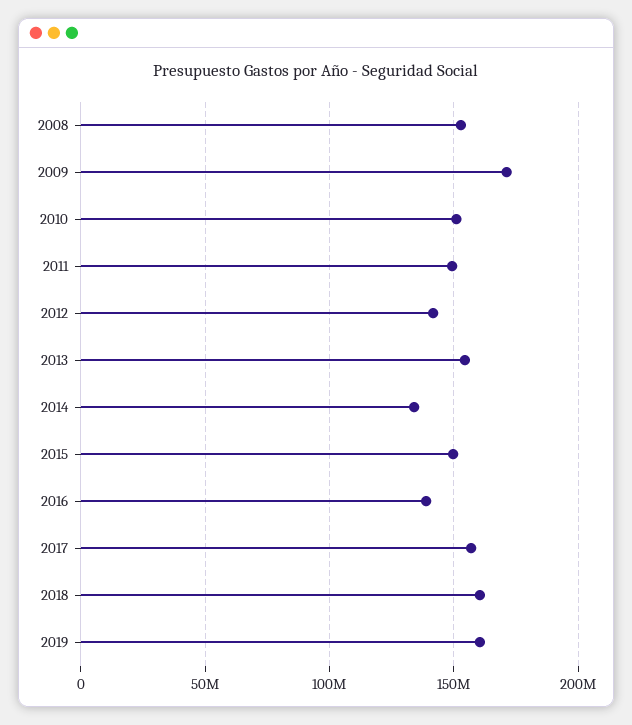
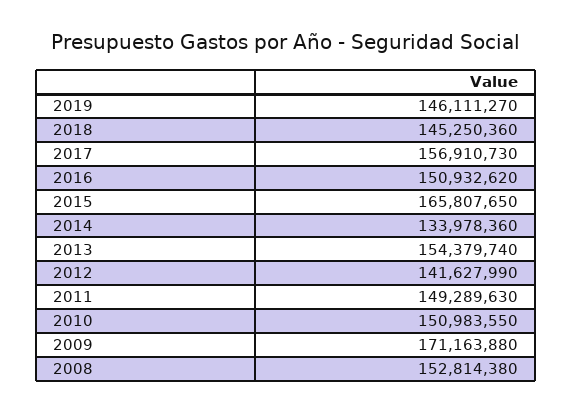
  {
    "2008": 152814380,
    "2009": 171163880,
    "2010": 150983550,
    "2011": 149289630,
    "2012": 141627990,
    "2013": 154379740,
    "2014": 133978360,
-   "2015": 150000000,
+   "2015": 165807650,
-   "2016": 140000000,
+   "2016": 150932620,
    "2017": 156910730,
-   "2018": 160000000,
+   "2018": 145250360,
-   "2019": 160000000
+   "2019": 146111270
  }

